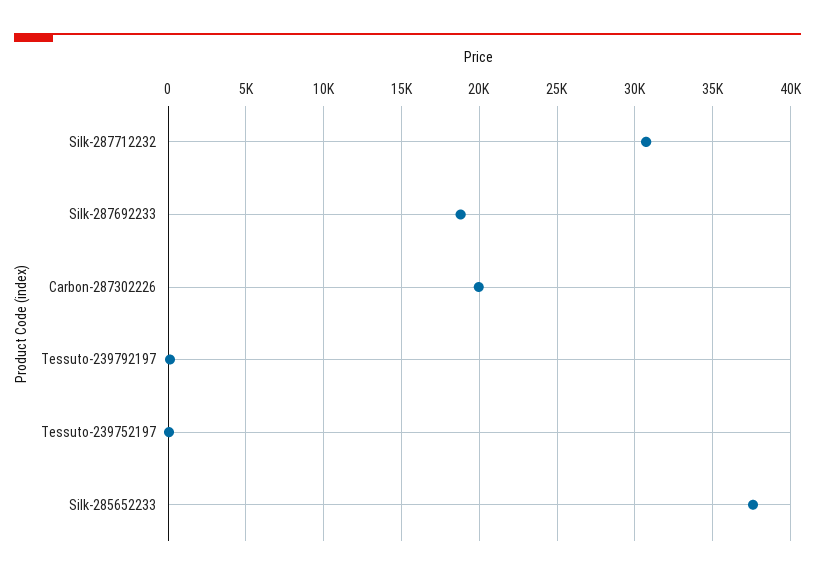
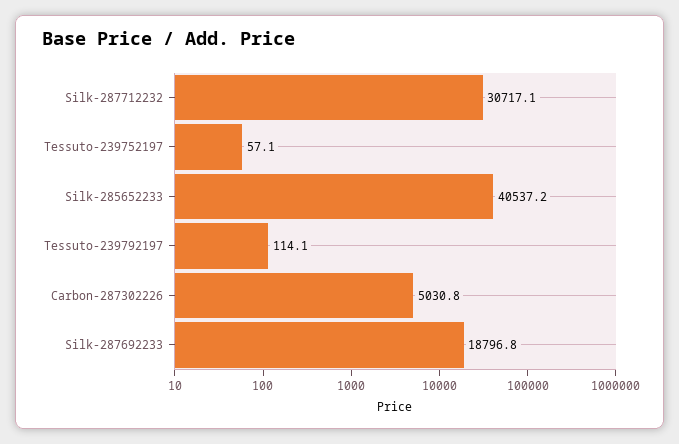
  {
    "Silk-287712232": 30717.1,
    "Silk-287692233": 18796.8,
-   "Carbon-287302226": 20000,
+   "Carbon-287302226": 5030.8,
    "Tessuto-239792197": 114.1,
    "Tessuto-239752197": 57.1,
-   "Silk-285652233": 37500
+   "Silk-285652233": 40537.2
  }

